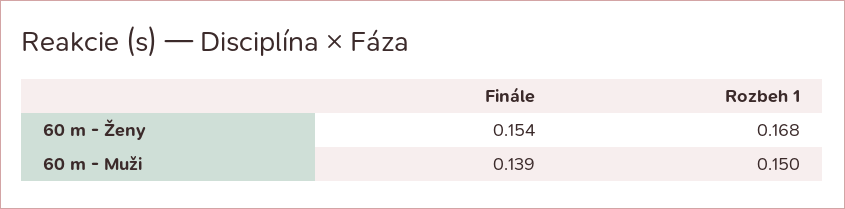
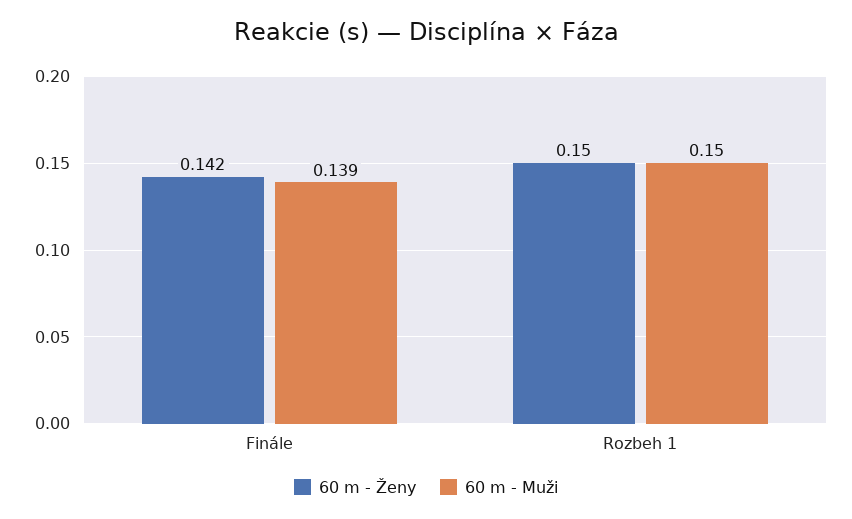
  {
    "60 m - Ženy": {
-     "Finále": 0.154,
+     "Finále": 0.142,
-     "Rozbeh 1": 0.168
+     "Rozbeh 1": 0.15
    },
    "60 m - Muži": {
      "Finále": 0.139,
      "Rozbeh 1": 0.15
    }
  }

